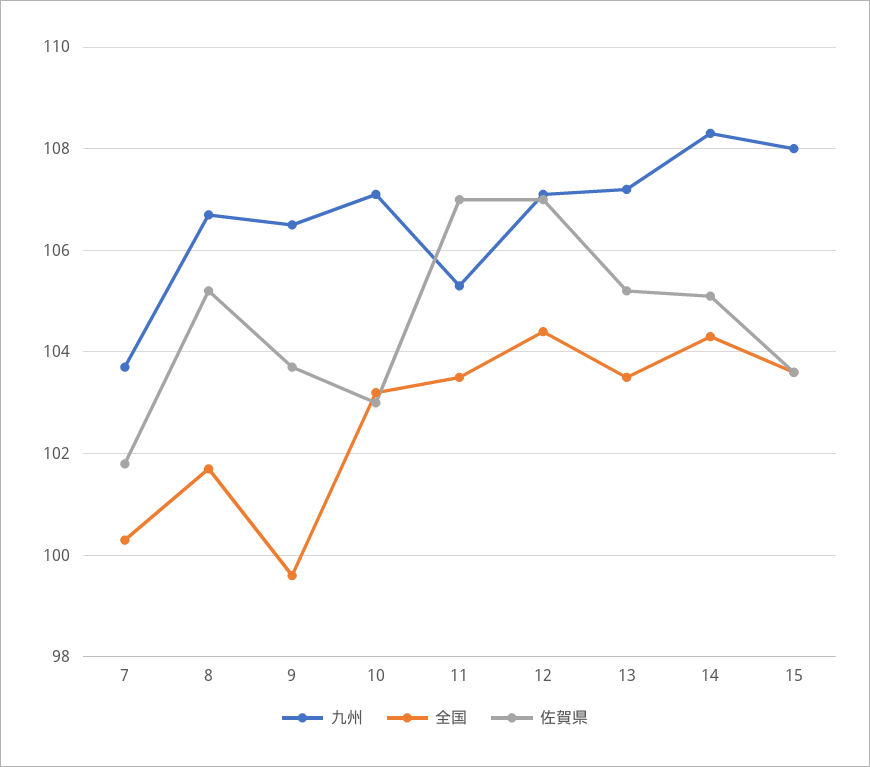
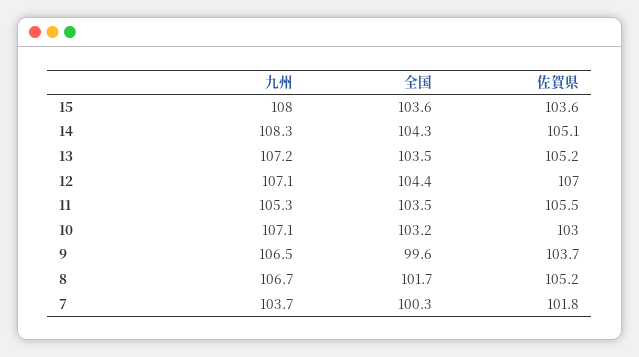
  {
    "九州": {
      "7": 103.7,
      "8": 106.7,
      "9": 106.5,
      "10": 107.1,
      "11": 105.3,
      "12": 107.1,
      "13": 107.2,
      "14": 108.3,
      "15": 108
    },
    "全国": {
      "7": 100.3,
      "8": 101.7,
      "9": 99.6,
      "10": 103.2,
      "11": 103.5,
      "12": 104.4,
      "13": 103.5,
      "14": 104.3,
      "15": 103.6
    },
    "佐賀県": {
      "7": 101.8,
      "8": 105.2,
      "9": 103.7,
      "10": 103,
-     "11": 107,
+     "11": 105.5,
      "12": 107,
      "13": 105.2,
      "14": 105.1,
      "15": 103.6
    }
  }

